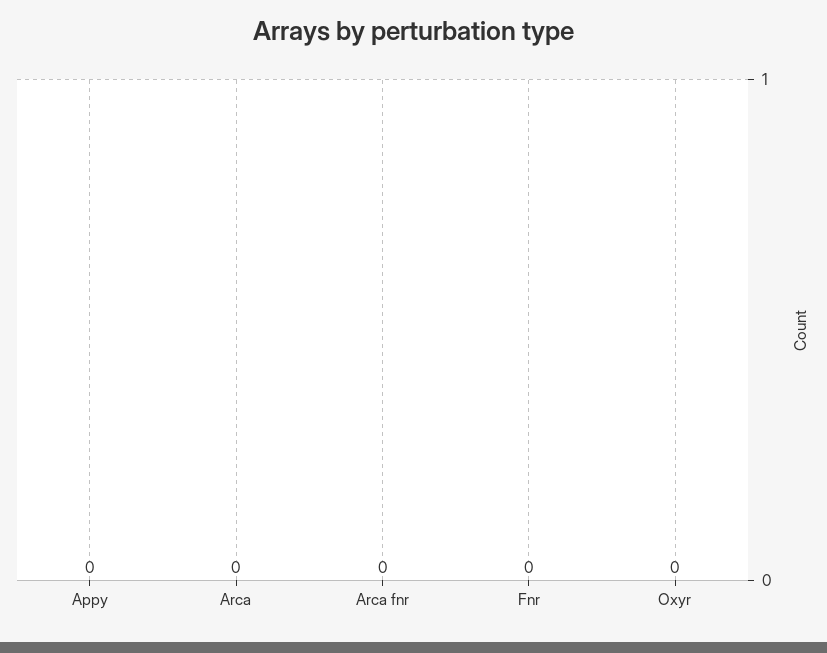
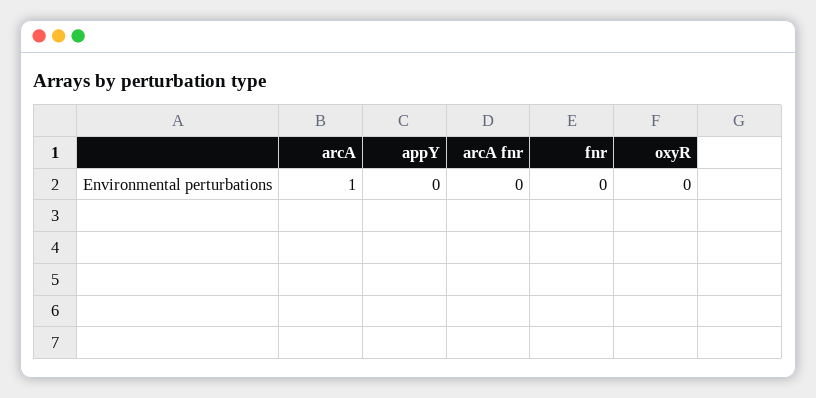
  {
    "Appy": 0,
-   "Arca": 0,
+   "Arca": 1,
    "Arca fnr": 0,
    "Fnr": 0,
    "Oxyr": 0
  }

